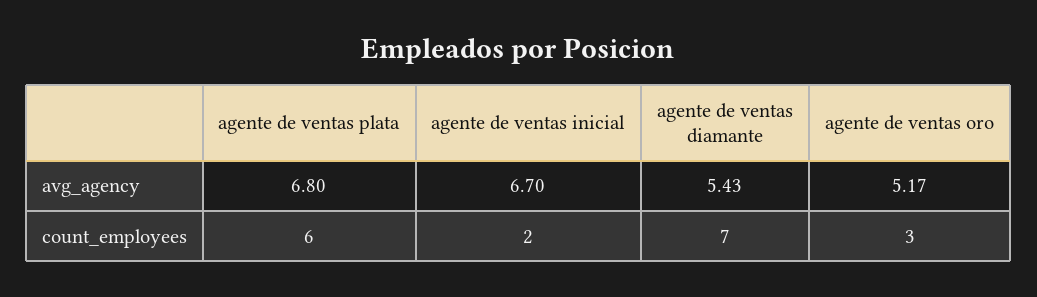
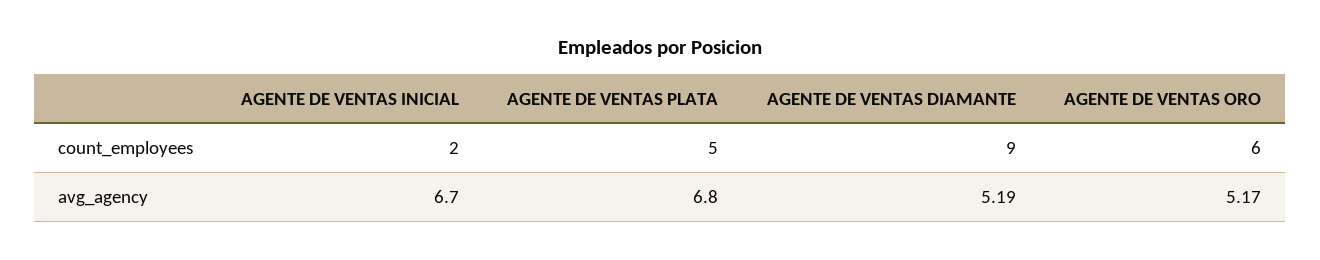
  {
    "agente de ventas plata": {
      "avg_agency": 6.8,
-     "count_employees": 6
+     "count_employees": 5
    },
    "agente de ventas inicial": {
      "avg_agency": 6.7,
      "count_employees": 2
    },
    "agente de ventas diamante": {
-     "avg_agency": 5.43,
+     "avg_agency": 5.19,
-     "count_employees": 7
+     "count_employees": 9
    },
    "agente de ventas oro": {
      "avg_agency": 5.17,
-     "count_employees": 3
+     "count_employees": 6
    }
  }

